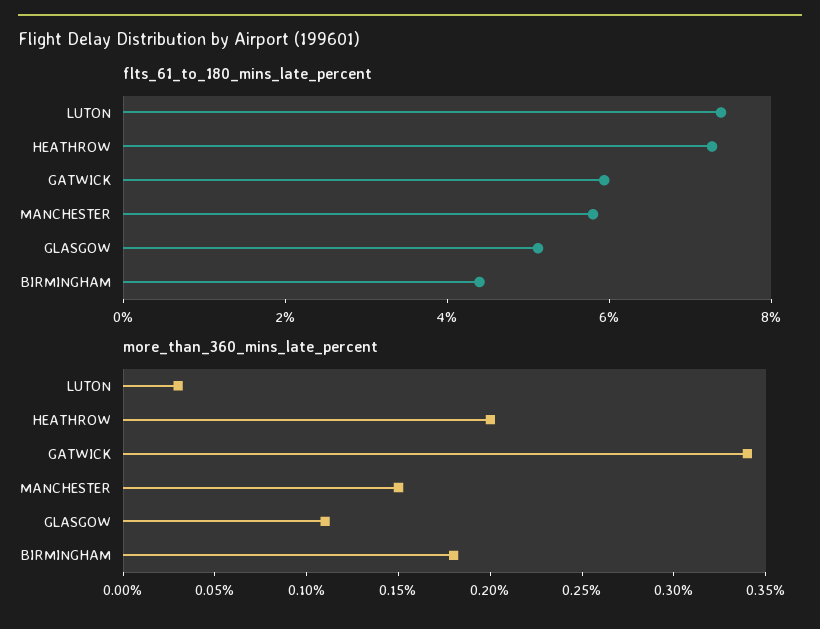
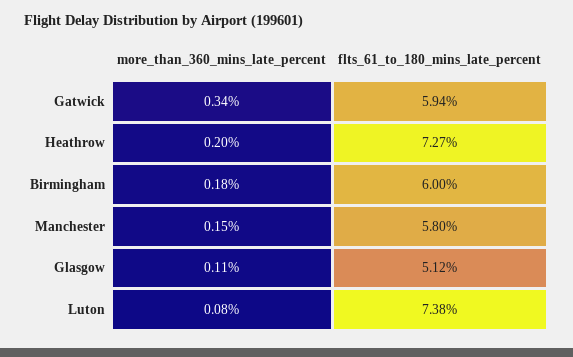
  {
    "flts_61_to_180_mins_late_percent": {
      "LUTON": 7.38,
      "HEATHROW": 7.27,
      "GATWICK": 5.94,
      "MANCHESTER": 5.8,
      "GLASGOW": 5.12,
-     "BIRMINGHAM": 4.5
+     "BIRMINGHAM": 6
    },
    "more_than_360_mins_late_percent": {
-     "LUTON": 0.03,
+     "LUTON": 0.08,
      "HEATHROW": 0.2,
      "GATWICK": 0.34,
      "MANCHESTER": 0.15,
      "GLASGOW": 0.11,
      "BIRMINGHAM": 0.18
    }
  }

